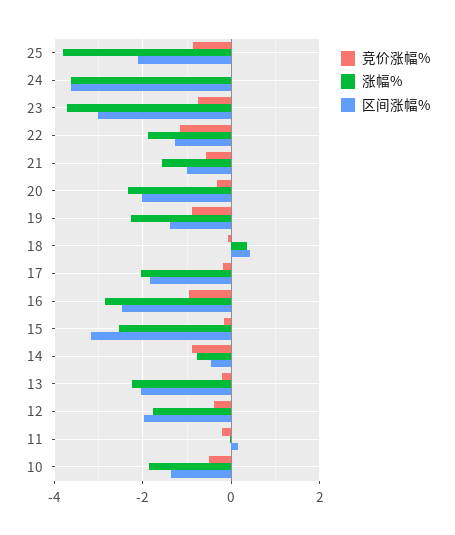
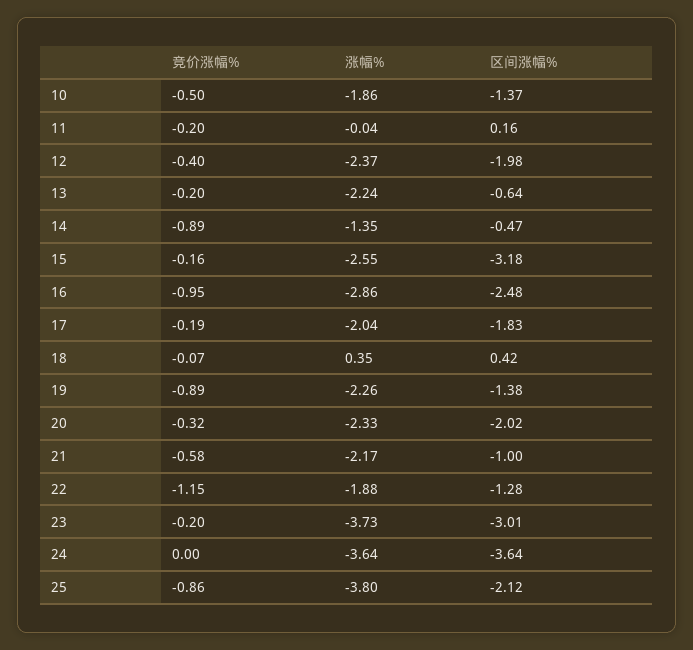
  {
    "竞价涨幅%": {
      "25": -0.86,
      "24": 0,
-     "23": -0.8,
+     "23": -0.2,
      "22": -1.15,
      "21": -0.58,
      "20": -0.32,
      "19": -0.89,
      "18": -0.07,
      "17": -0.19,
      "16": -0.95,
      "15": -0.16,
      "14": -0.89,
      "13": -0.2,
      "12": -0.4,
      "11": -0.2,
      "10": -0.5
    },
    "涨幅%": {
      "25": -3.8,
      "24": -3.64,
      "23": -3.73,
      "22": -1.88,
-     "21": -1.6,
+     "21": -2.17,
      "20": -2.33,
      "19": -2.26,
      "18": 0.35,
      "17": -2.04,
      "16": -2.86,
      "15": -2.55,
-     "14": -0.8,
+     "14": -1.35,
      "13": -2.24,
-     "12": -1.8,
+     "12": -2.37,
      "11": -0.04,
      "10": -1.86
    },
    "区间涨幅%": {
      "25": -2.12,
      "24": -3.64,
      "23": -3.01,
      "22": -1.28,
      "21": -1,
      "20": -2.02,
      "19": -1.38,
      "18": 0.42,
      "17": -1.83,
      "16": -2.48,
      "15": -3.18,
      "14": -0.47,
-     "13": -2,
+     "13": -0.64,
      "12": -1.98,
      "11": 0.16,
      "10": -1.37
    }
  }

